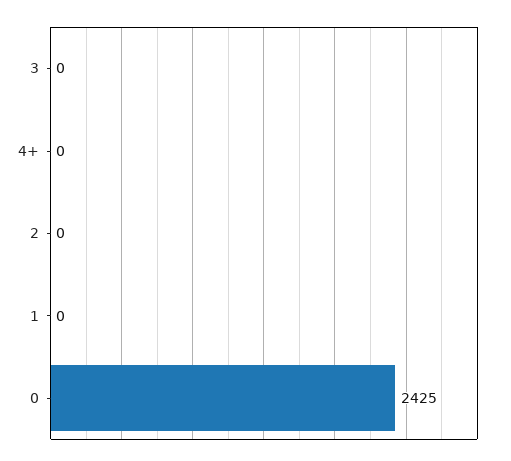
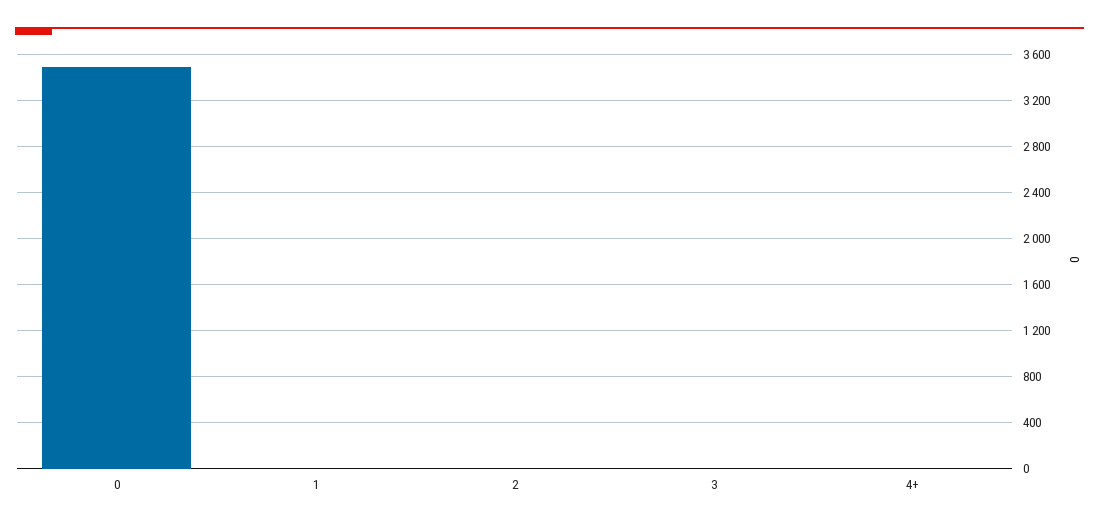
  {
    "3": 0,
    "4+": 0,
    "2": 0,
    "1": 0,
-   "0": 2425
+   "0": 3500
  }

